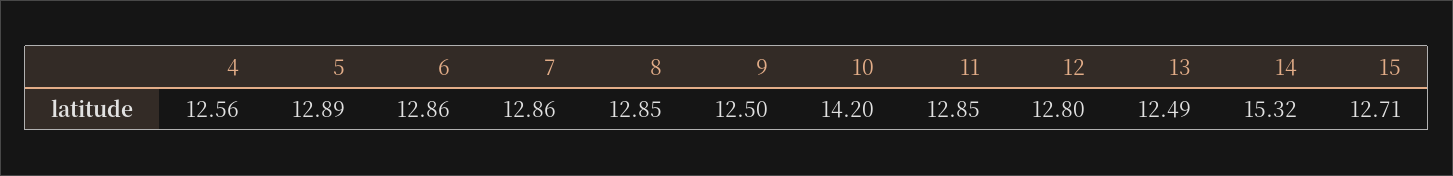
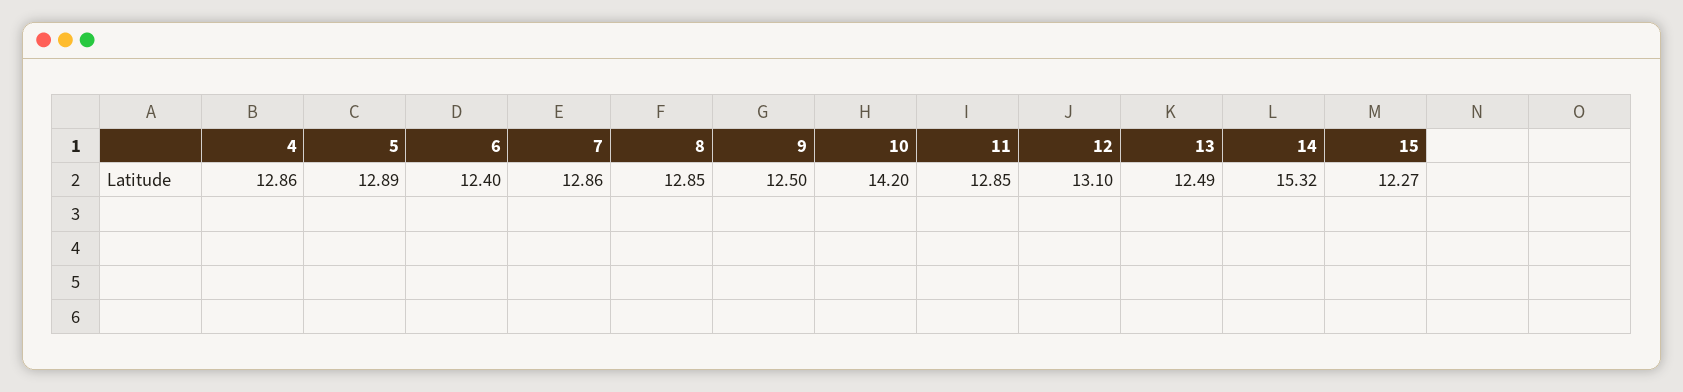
  {
-   "4": 12.56,
+   "4": 12.86,
    "5": 12.89,
-   "6": 12.86,
+   "6": 12.4,
    "7": 12.86,
    "8": 12.85,
    "9": 12.5,
    "10": 14.2,
    "11": 12.85,
-   "12": 12.8,
+   "12": 13.1,
    "13": 12.49,
    "14": 15.32,
-   "15": 12.71
+   "15": 12.27
  }

